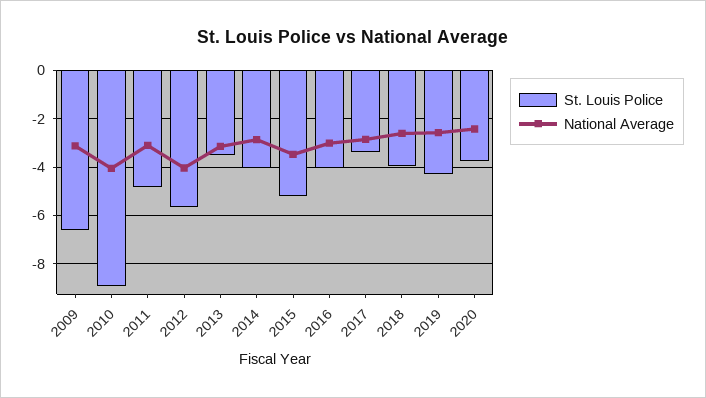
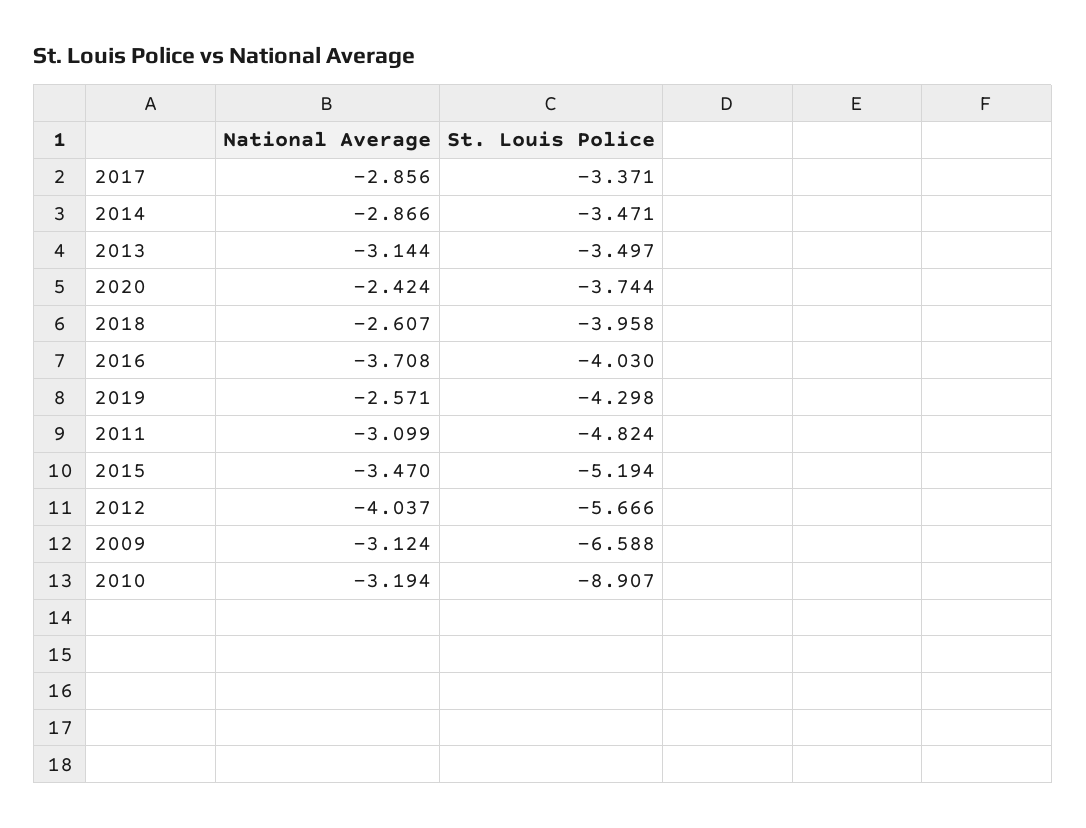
  {
    "St. Louis Police": {
      "2009": -6.588,
      "2010": -8.907,
      "2011": -4.824,
      "2012": -5.666,
      "2013": -3.497,
-     "2014": -4,
+     "2014": -3.471,
      "2015": -5.194,
      "2016": -4.03,
      "2017": -3.371,
      "2018": -3.958,
      "2019": -4.298,
      "2020": -3.744
    },
    "National Average": {
      "2009": -3.124,
-     "2010": -4,
+     "2010": -3.194,
      "2011": -3.099,
      "2012": -4.037,
      "2013": -3.144,
      "2014": -2.866,
      "2015": -3.47,
-     "2016": -3,
+     "2016": -3.708,
      "2017": -2.856,
      "2018": -2.607,
      "2019": -2.571,
      "2020": -2.424
    }
  }

